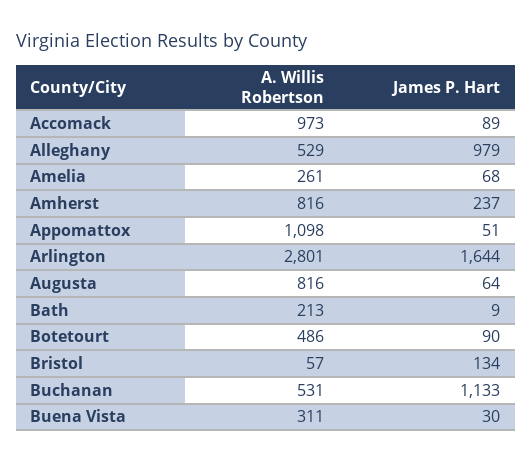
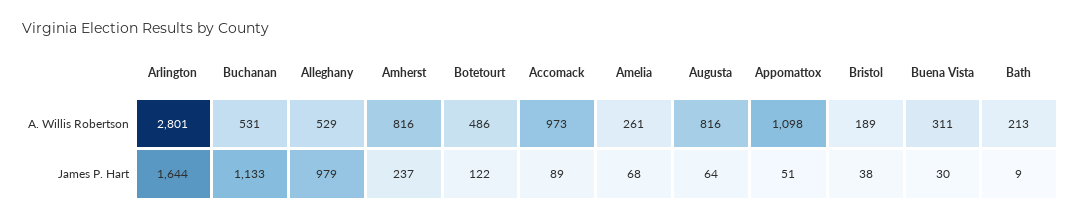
  {
    "A. Willis Robertson": {
      "Accomack": 973,
      "Alleghany": 529,
      "Amelia": 261,
      "Amherst": 816,
      "Appomattox": 1098,
      "Arlington": 2801,
      "Augusta": 816,
      "Bath": 213,
      "Botetourt": 486,
-     "Bristol": 57,
+     "Bristol": 189,
      "Buchanan": 531,
      "Buena Vista": 311
    },
    "James P. Hart": {
      "Accomack": 89,
      "Alleghany": 979,
      "Amelia": 68,
      "Amherst": 237,
      "Appomattox": 51,
      "Arlington": 1644,
      "Augusta": 64,
      "Bath": 9,
-     "Botetourt": 90,
+     "Botetourt": 122,
-     "Bristol": 134,
+     "Bristol": 38,
      "Buchanan": 1133,
      "Buena Vista": 30
    }
  }

